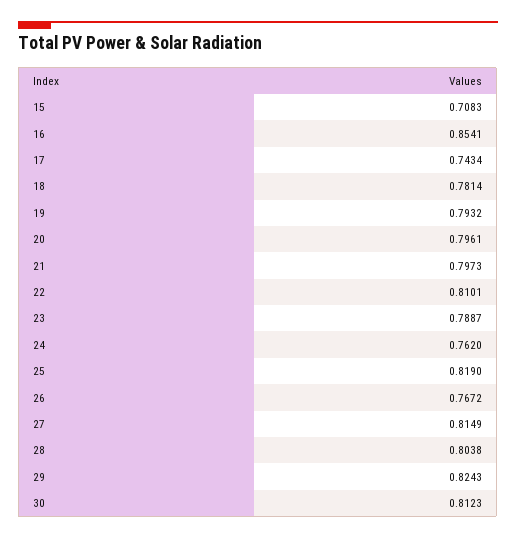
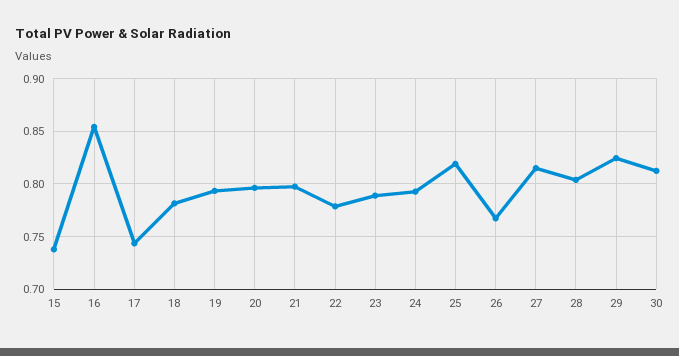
  {
-   "15": 0.7083,
+   "15": 0.74,
    "16": 0.8541,
    "17": 0.7434,
    "18": 0.7814,
    "19": 0.7932,
    "20": 0.7961,
    "21": 0.7973,
-   "22": 0.8101,
+   "22": 0.78,
    "23": 0.7887,
-   "24": 0.762,
+   "24": 0.79,
    "25": 0.819,
    "26": 0.7672,
    "27": 0.8149,
    "28": 0.8038,
    "29": 0.8243,
    "30": 0.8123
  }

